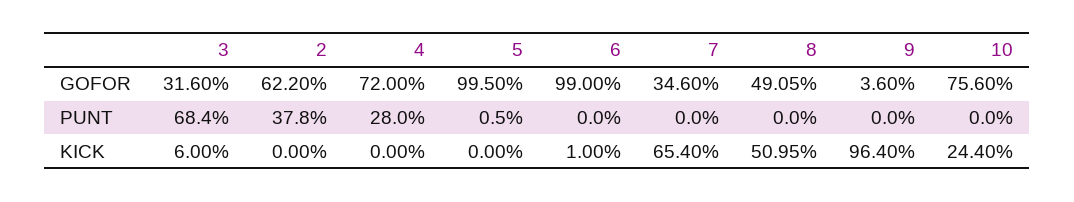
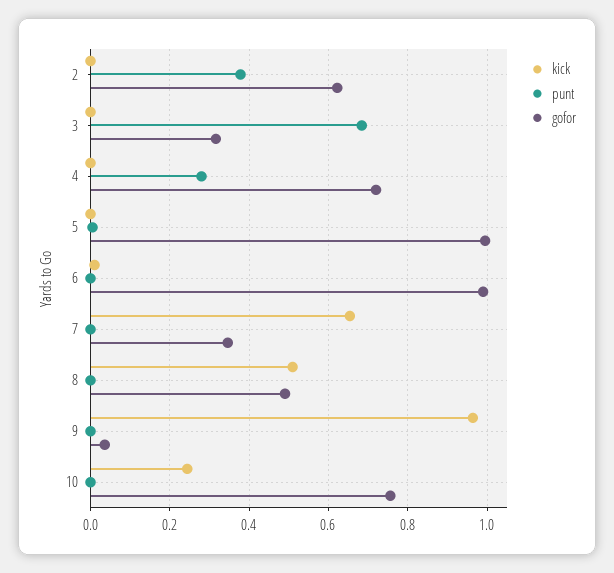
  {
    "GOFOR": {
      "3": 0.316,
      "2": 0.622,
      "4": 0.72,
      "5": 0.995,
      "6": 0.99,
      "7": 0.346,
      "8": 0.4905,
      "9": 0.036,
      "10": 0.756
    },
    "PUNT": {
      "3": 0.684,
      "2": 0.378,
      "4": 0.28,
      "5": 0.005,
      "6": 0,
      "7": 0,
      "8": 0,
      "9": 0,
      "10": 0
    },
    "KICK": {
-     "3": 0.06,
+     "3": 0,
      "2": 0,
      "4": 0,
      "5": 0,
      "6": 0.01,
      "7": 0.654,
      "8": 0.5095,
      "9": 0.964,
      "10": 0.244
    }
  }

